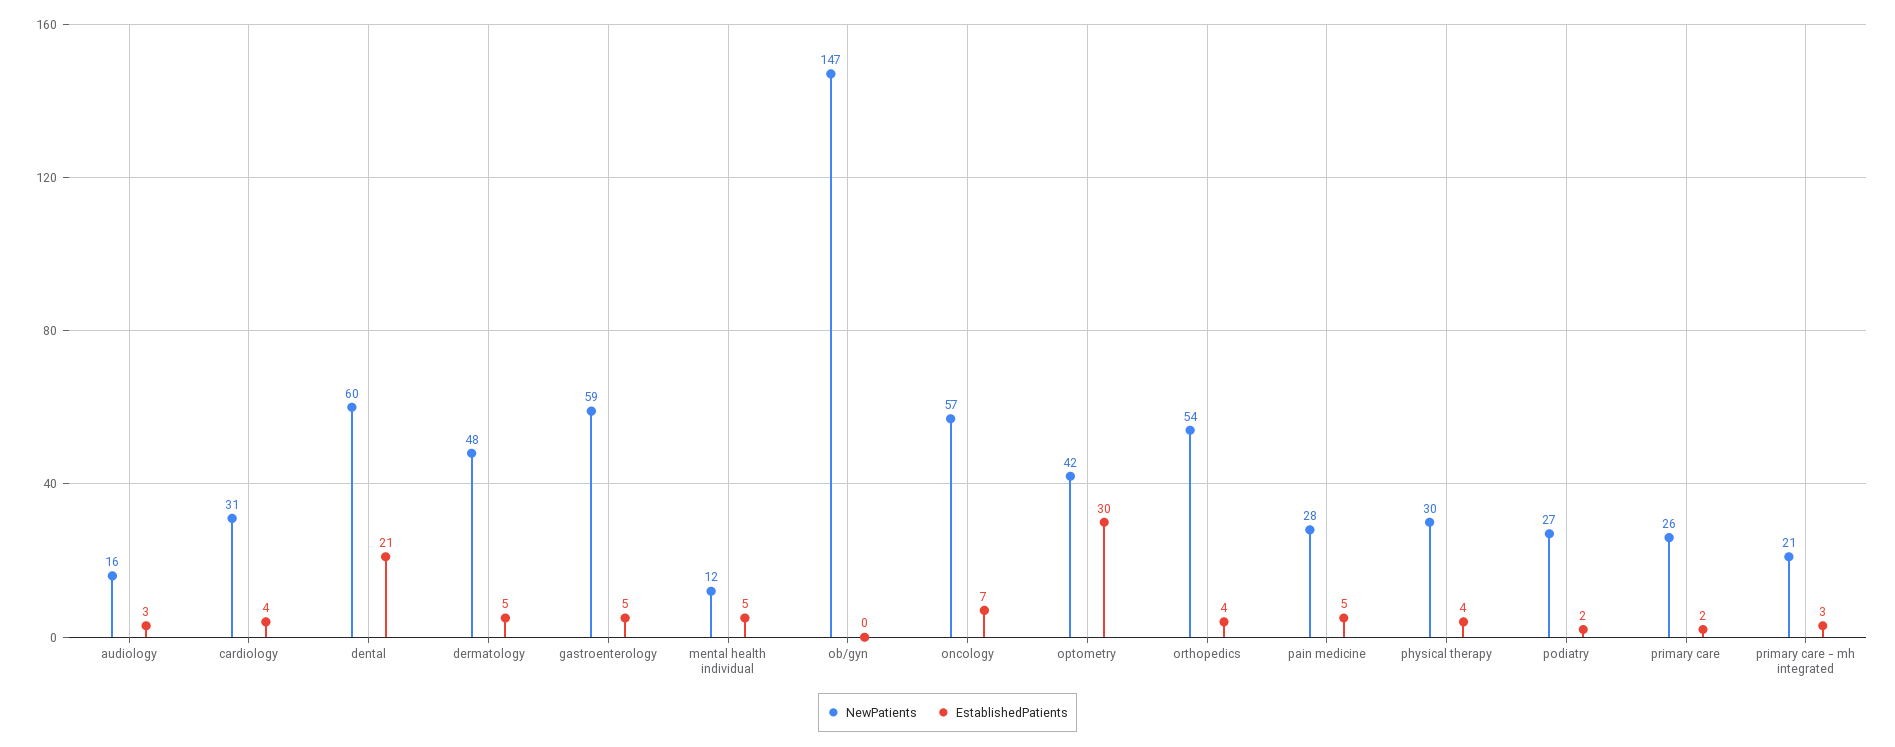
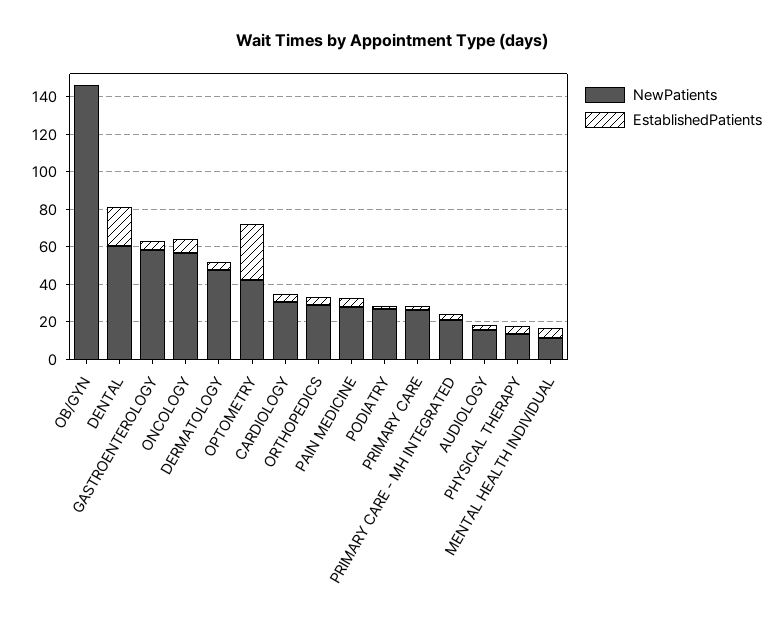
  {
    "NewPatients": {
      "audiology": 16,
      "cardiology": 31,
      "dental": 60,
      "dermatology": 48,
      "gastroenterology": 59,
      "mental health individual": 12,
      "ob/gyn": 147,
      "oncology": 57,
      "optometry": 42,
-     "orthopedics": 54,
+     "orthopedics": 30,
      "pain medicine": 28,
-     "physical therapy": 30,
+     "physical therapy": 15,
      "podiatry": 27,
      "primary care": 26,
      "primary care - mh integrated": 21
    },
    "EstablishedPatients": {
      "audiology": 3,
      "cardiology": 4,
      "dental": 21,
      "dermatology": 5,
      "gastroenterology": 5,
      "mental health individual": 5,
      "ob/gyn": 0,
      "oncology": 7,
      "optometry": 30,
      "orthopedics": 4,
      "pain medicine": 5,
      "physical therapy": 4,
      "podiatry": 2,
      "primary care": 2,
      "primary care - mh integrated": 3
    }
  }

